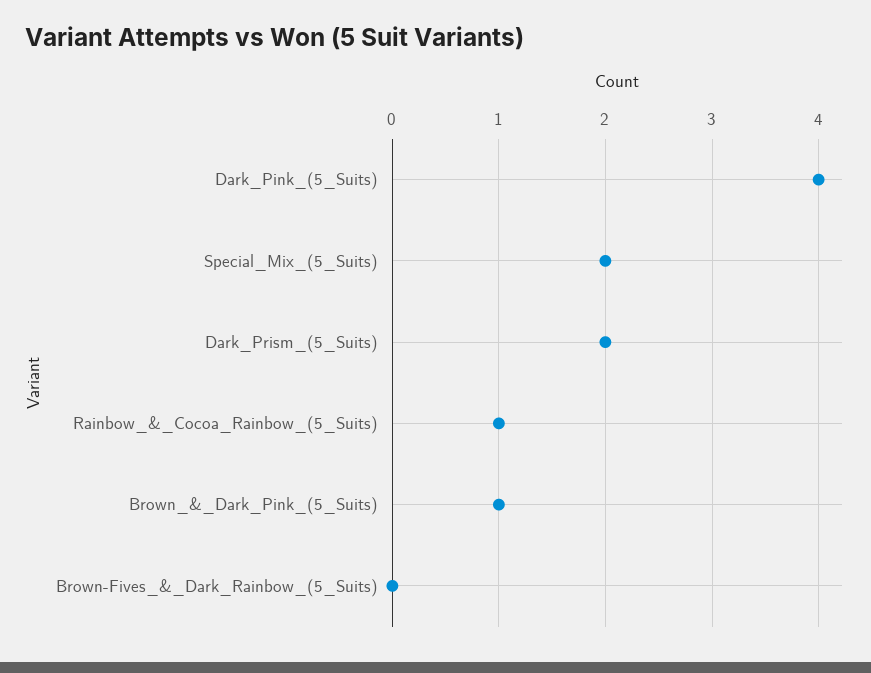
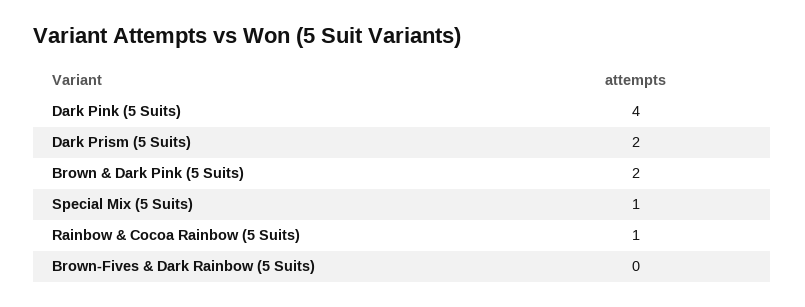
  {
    "Dark_Pink_(5_Suits)": 4,
-   "Special_Mix_(5_Suits)": 2,
+   "Special_Mix_(5_Suits)": 1,
    "Dark_Prism_(5_Suits)": 2,
    "Rainbow_&_Cocoa_Rainbow_(5_Suits)": 1,
-   "Brown_&_Dark_Pink_(5_Suits)": 1,
+   "Brown_&_Dark_Pink_(5_Suits)": 2,
    "Brown-Fives_&_Dark_Rainbow_(5_Suits)": 0
  }

